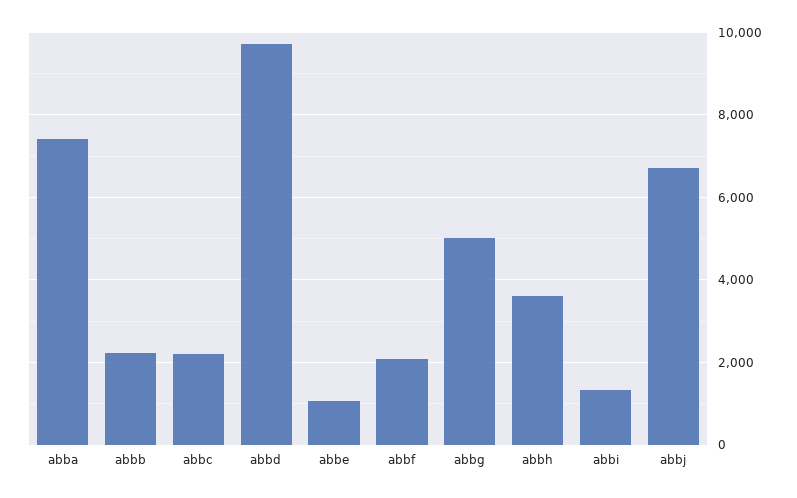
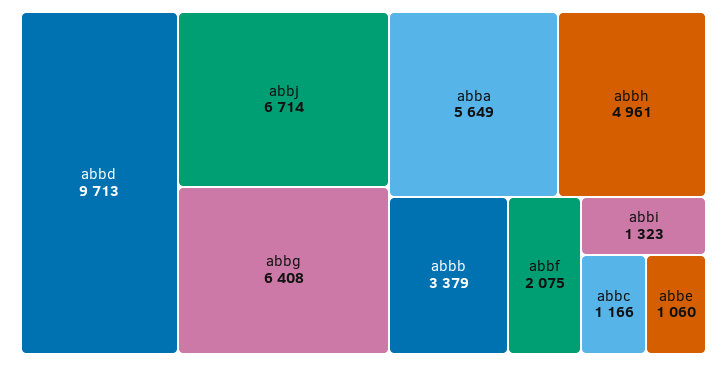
  {
-   "abba": 7400,
+   "abba": 5649,
-   "abbb": 2200,
+   "abbb": 3379,
-   "abbc": 2200,
+   "abbc": 1166,
    "abbd": 9713,
    "abbe": 1060,
    "abbf": 2075,
-   "abbg": 5000,
+   "abbg": 6408,
-   "abbh": 3600,
+   "abbh": 4961,
    "abbi": 1323,
    "abbj": 6714
  }

